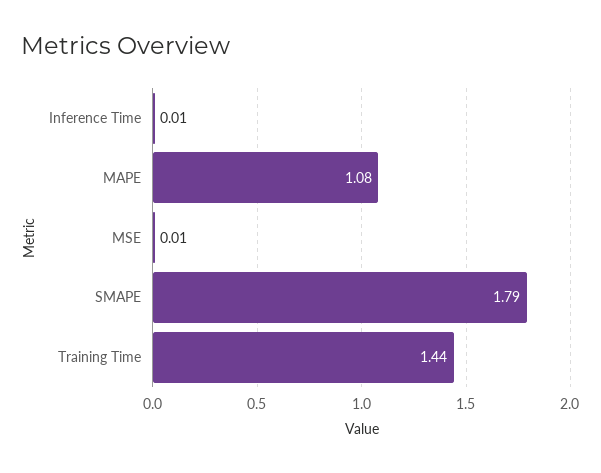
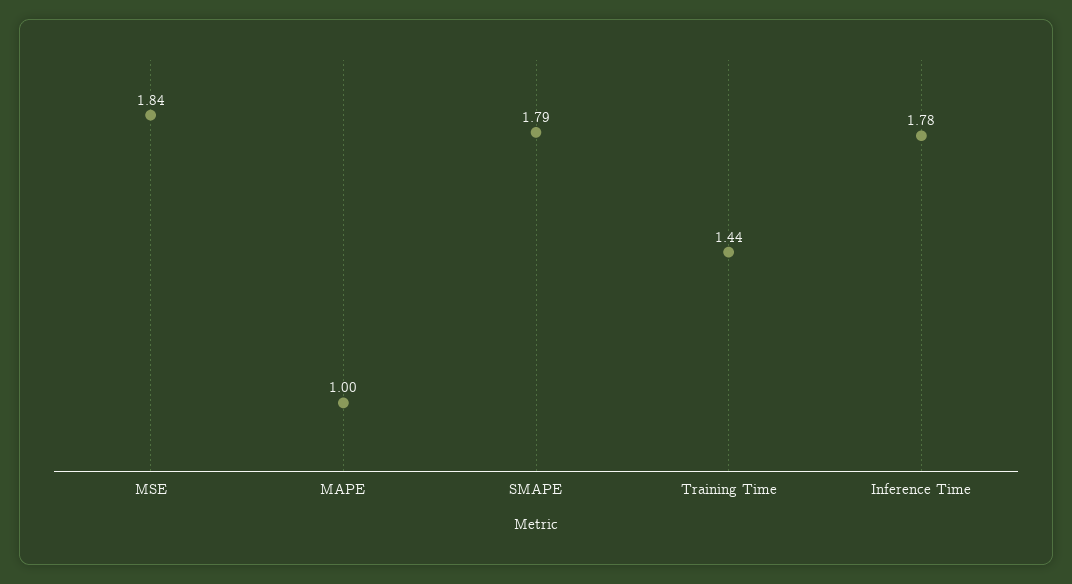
  {
-   "Inference Time": 0.01,
+   "Inference Time": 1.78,
-   "MAPE": 1.08,
+   "MAPE": 1,
-   "MSE": 0.01,
+   "MSE": 1.84,
    "SMAPE": 1.79,
    "Training Time": 1.44
  }

